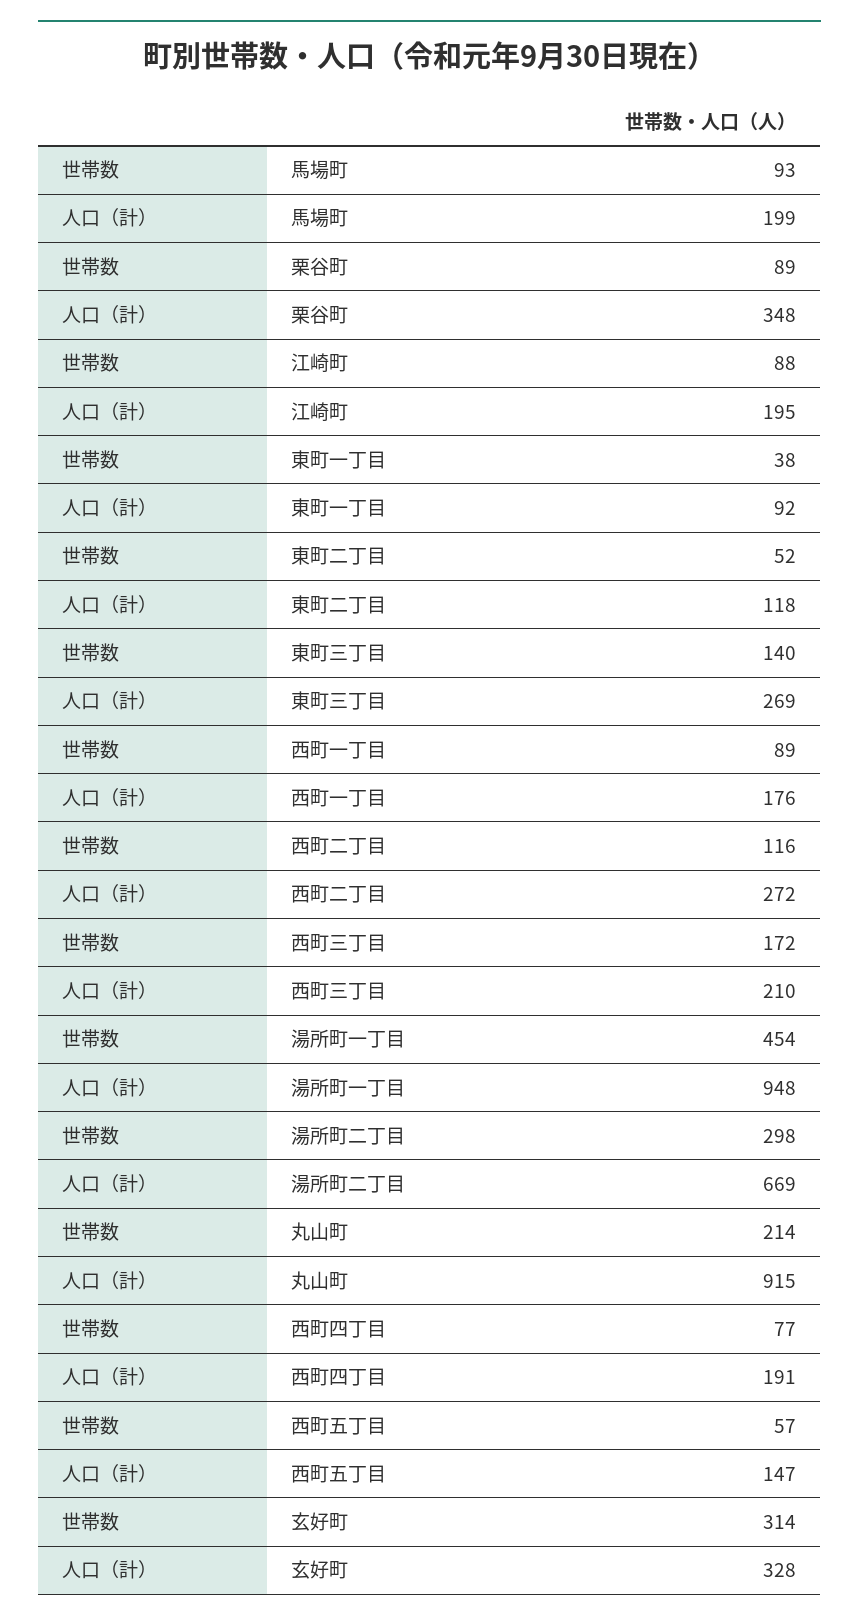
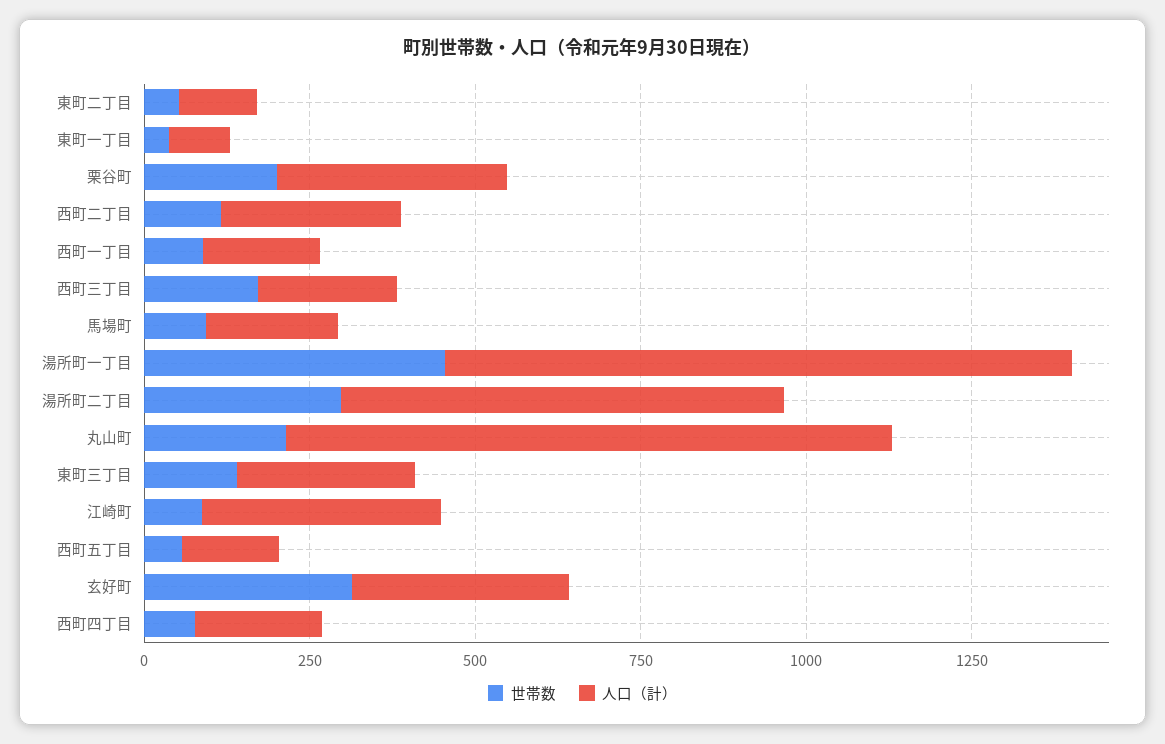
  {
    "世帯数": {
      "馬場町": 93,
-     "栗谷町": 89,
+     "栗谷町": 200,
      "江崎町": 88,
      "東町一丁目": 38,
      "東町二丁目": 52,
      "東町三丁目": 140,
      "西町一丁目": 89,
      "西町二丁目": 116,
      "西町三丁目": 172,
      "湯所町一丁目": 454,
      "湯所町二丁目": 298,
      "丸山町": 214,
      "西町四丁目": 77,
      "西町五丁目": 57,
      "玄好町": 314
    },
    "人口（計）": {
      "馬場町": 199,
      "栗谷町": 348,
-     "江崎町": 195,
+     "江崎町": 350,
      "東町一丁目": 92,
      "東町二丁目": 118,
      "東町三丁目": 269,
      "西町一丁目": 176,
      "西町二丁目": 272,
      "西町三丁目": 210,
      "湯所町一丁目": 948,
      "湯所町二丁目": 669,
      "丸山町": 915,
      "西町四丁目": 191,
      "西町五丁目": 147,
      "玄好町": 328
    }
  }

